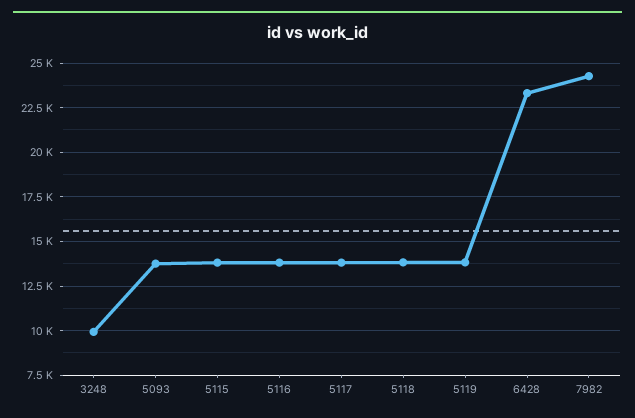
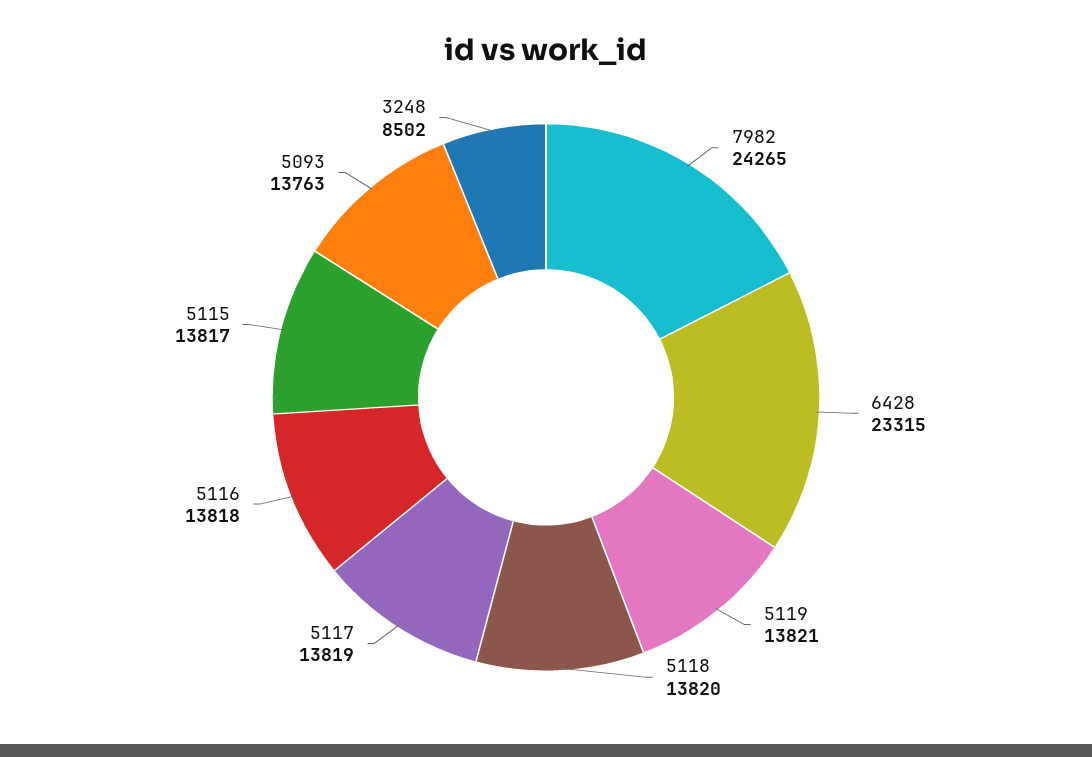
  {
-   "3248": 10000,
+   "3248": 8502,
    "5093": 13763,
    "5115": 13817,
    "5116": 13818,
    "5117": 13819,
    "5118": 13820,
    "5119": 13821,
    "6428": 23315,
    "7982": 24265
  }

